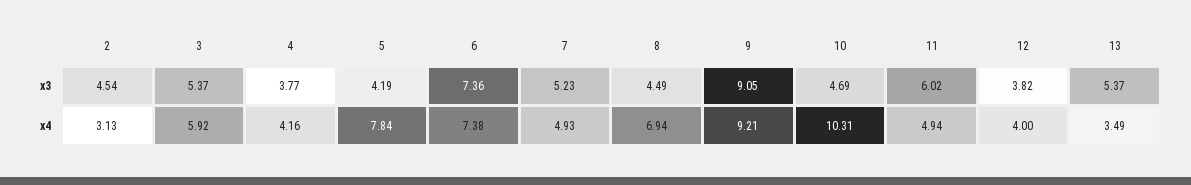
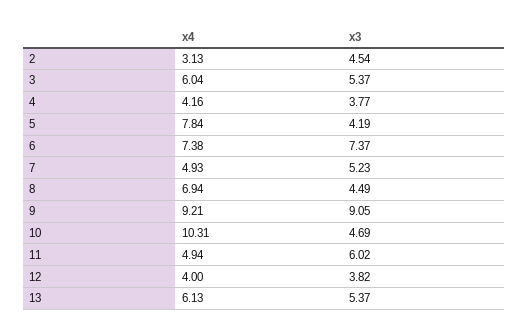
  {
    "2": {
      "x3": 4.54,
      "x4": 3.13
    },
    "3": {
      "x3": 5.37,
-     "x4": 5.92
+     "x4": 6.04
    },
    "4": {
      "x3": 3.77,
      "x4": 4.16
    },
    "5": {
      "x3": 4.19,
      "x4": 7.84
    },
    "6": {
-     "x3": 7.36,
+     "x3": 7.37,
      "x4": 7.38
    },
    "7": {
      "x3": 5.23,
      "x4": 4.93
    },
    "8": {
      "x3": 4.49,
      "x4": 6.94
    },
    "9": {
      "x3": 9.05,
      "x4": 9.21
    },
    "10": {
      "x3": 4.69,
      "x4": 10.31
    },
    "11": {
      "x3": 6.02,
      "x4": 4.94
    },
    "12": {
      "x3": 3.82,
      "x4": 4
    },
    "13": {
      "x3": 5.37,
-     "x4": 3.49
+     "x4": 6.13
    }
  }

